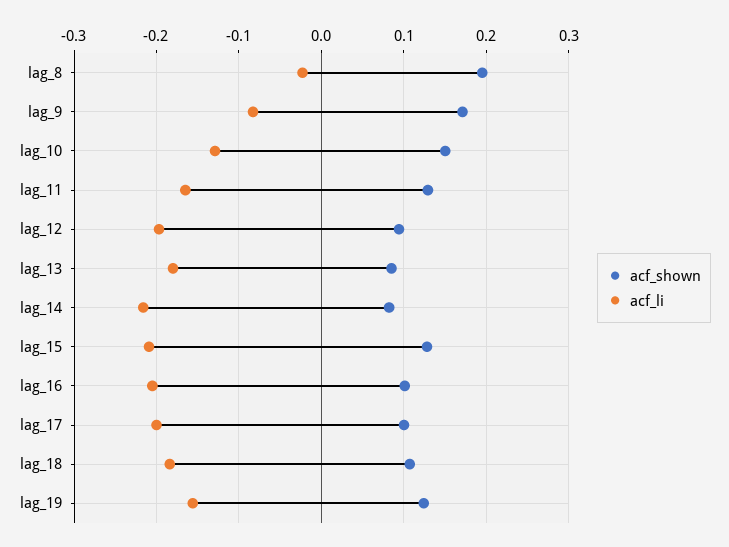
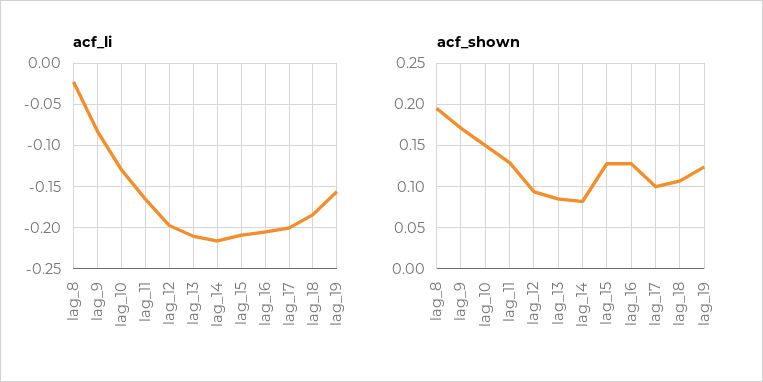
  {
    "acf_shown": {
      "lag_8": 0.2,
      "lag_9": 0.17,
      "lag_10": 0.15,
      "lag_11": 0.13,
      "lag_12": 0.09,
      "lag_13": 0.09,
      "lag_14": 0.08,
      "lag_15": 0.13,
-     "lag_16": 0.1,
+     "lag_16": 0.13,
      "lag_17": 0.1,
      "lag_18": 0.11,
      "lag_19": 0.12
    },
    "acf_li": {
      "lag_8": -0.02,
      "lag_9": -0.08,
      "lag_10": -0.13,
      "lag_11": -0.17,
      "lag_12": -0.2,
-     "lag_13": -0.18,
+     "lag_13": -0.21,
      "lag_14": -0.22,
      "lag_15": -0.21,
      "lag_16": -0.21,
      "lag_17": -0.2,
      "lag_18": -0.18,
      "lag_19": -0.16
    }
  }

